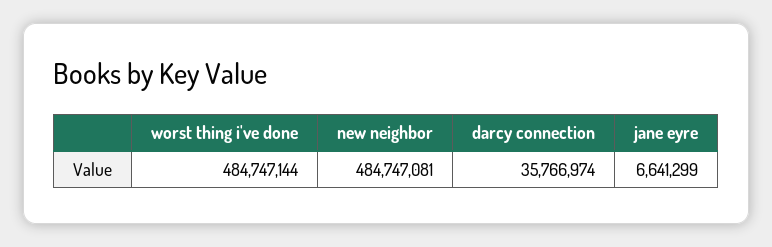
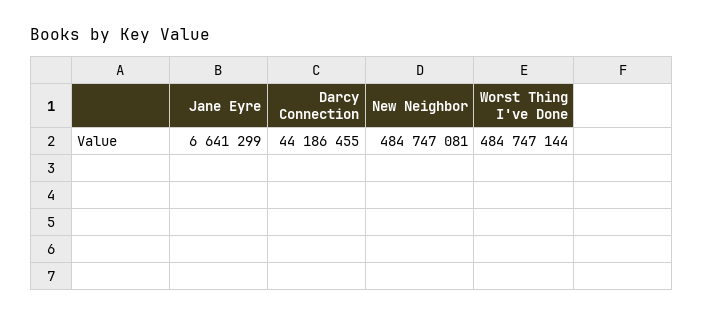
  {
    "worst thing i've done": 484747144,
    "new neighbor": 484747081,
-   "darcy connection": 35766974,
+   "darcy connection": 44186455,
    "jane eyre": 6641299
  }

